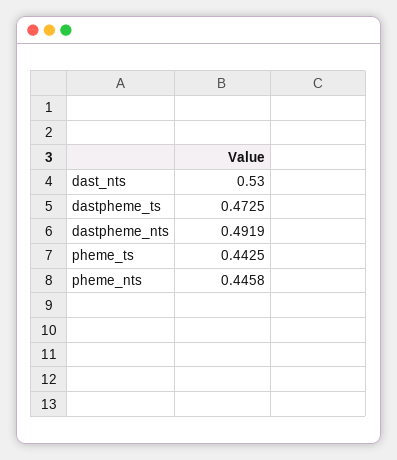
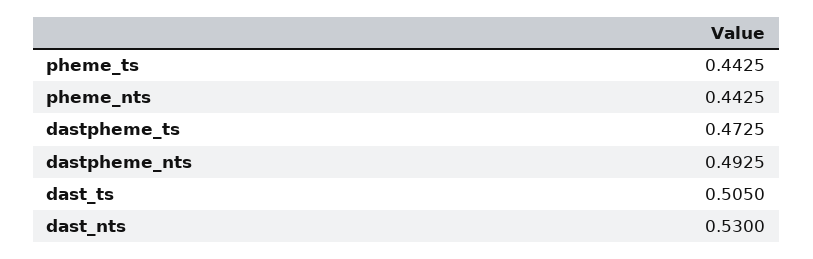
  {
    "dast_nts": 0.53,
    "dastpheme_ts": 0.4725,
-   "dastpheme_nts": 0.4919,
+   "dastpheme_nts": 0.4925,
    "pheme_ts": 0.4425,
-   "pheme_nts": 0.4458
+   "pheme_nts": 0.4425,
+   "dast_ts": 0.505
  }

